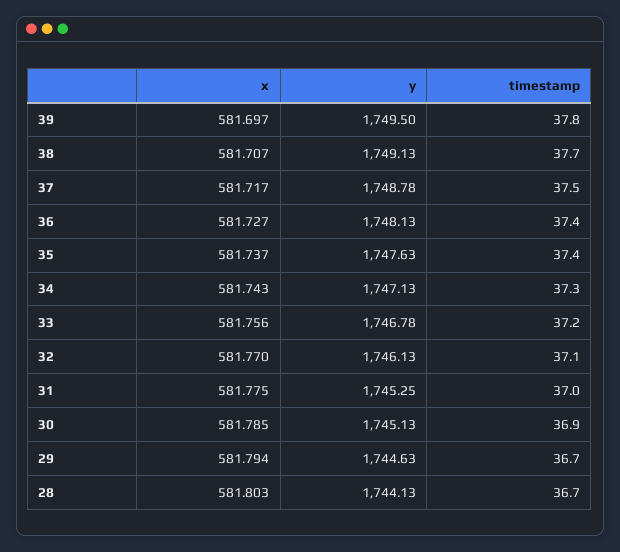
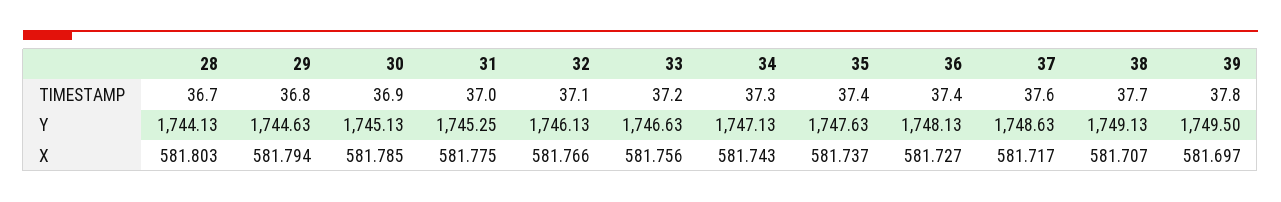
  {
    "x": {
      "39": 581.697,
      "38": 581.707,
      "37": 581.717,
      "36": 581.727,
      "35": 581.737,
      "34": 581.743,
      "33": 581.756,
-     "32": 581.77,
+     "32": 581.766,
      "31": 581.775,
      "30": 581.785,
      "29": 581.794,
      "28": 581.803
    },
    "y": {
      "39": 1749.5,
      "38": 1749.13,
-     "37": 1748.78,
+     "37": 1748.63,
      "36": 1748.13,
      "35": 1747.63,
      "34": 1747.13,
-     "33": 1746.78,
+     "33": 1746.63,
      "32": 1746.13,
      "31": 1745.25,
      "30": 1745.13,
      "29": 1744.63,
      "28": 1744.13
    },
    "timestamp": {
      "39": 37.8,
      "38": 37.7,
-     "37": 37.5,
+     "37": 37.6,
      "36": 37.4,
      "35": 37.4,
      "34": 37.3,
      "33": 37.2,
      "32": 37.1,
      "31": 37,
      "30": 36.9,
-     "29": 36.7,
+     "29": 36.8,
      "28": 36.7
    }
  }

